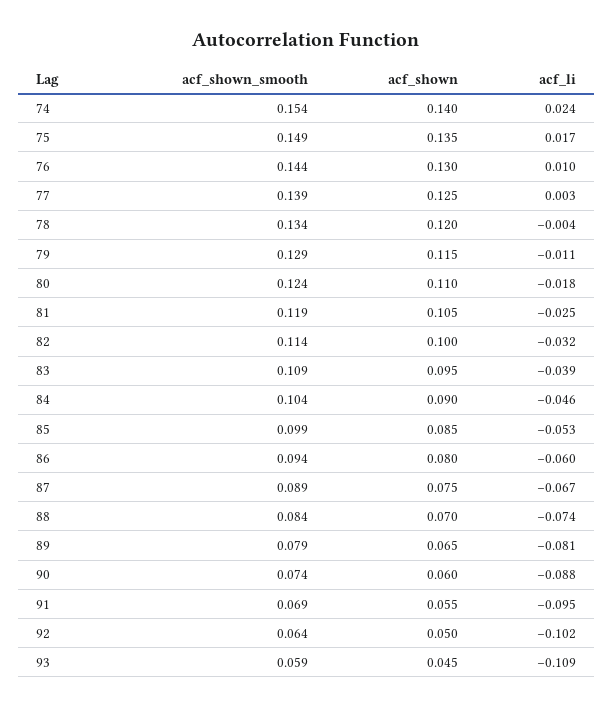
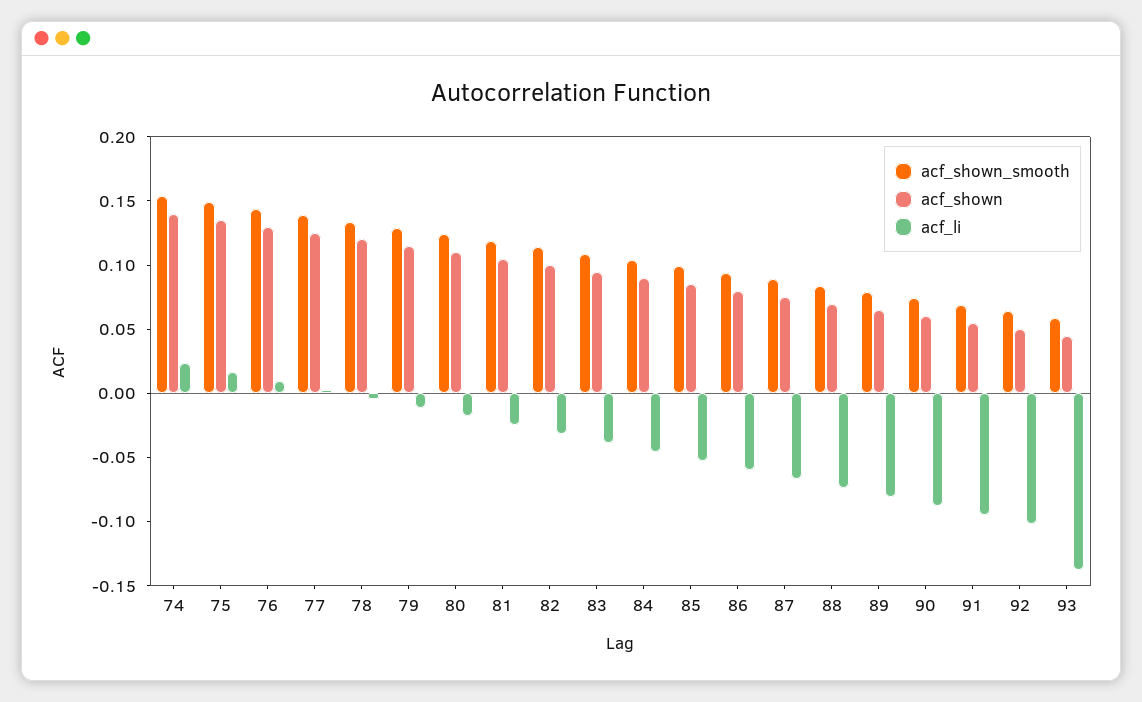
  {
    "acf_shown_smooth": {
      "74": 0.154,
      "75": 0.149,
      "76": 0.144,
      "77": 0.139,
      "78": 0.134,
      "79": 0.129,
      "80": 0.124,
      "81": 0.119,
      "82": 0.114,
      "83": 0.109,
      "84": 0.104,
      "85": 0.099,
      "86": 0.094,
      "87": 0.089,
      "88": 0.084,
      "89": 0.079,
      "90": 0.074,
      "91": 0.069,
      "92": 0.064,
      "93": 0.059
    },
    "acf_shown": {
      "74": 0.14,
      "75": 0.135,
      "76": 0.13,
      "77": 0.125,
      "78": 0.12,
      "79": 0.115,
      "80": 0.11,
      "81": 0.105,
      "82": 0.1,
      "83": 0.095,
      "84": 0.09,
      "85": 0.085,
      "86": 0.08,
      "87": 0.075,
      "88": 0.07,
      "89": 0.065,
      "90": 0.06,
      "91": 0.055,
      "92": 0.05,
      "93": 0.045
    },
    "acf_li": {
      "74": 0.024,
      "75": 0.017,
      "76": 0.01,
      "77": 0.003,
      "78": -0.004,
      "79": -0.011,
      "80": -0.018,
      "81": -0.025,
      "82": -0.032,
      "83": -0.039,
      "84": -0.046,
      "85": -0.053,
      "86": -0.06,
      "87": -0.067,
      "88": -0.074,
      "89": -0.081,
      "90": -0.088,
      "91": -0.095,
      "92": -0.102,
-     "93": -0.109
+     "93": -0.14
    }
  }

